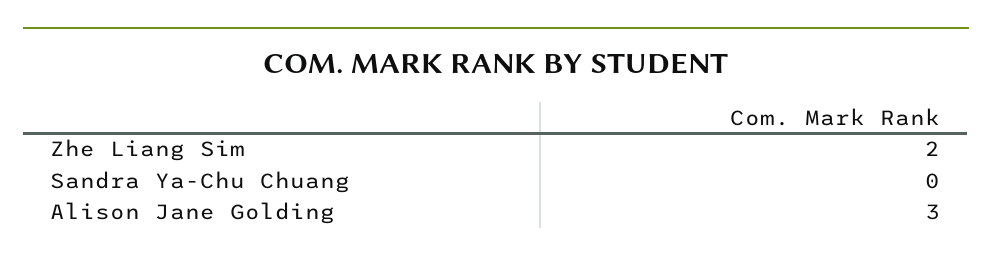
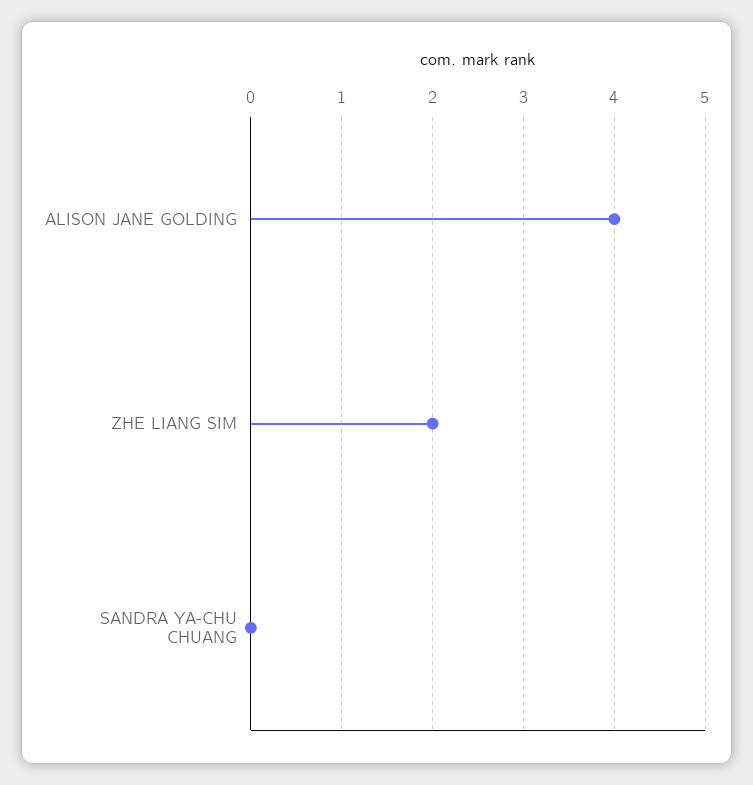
  {
    "Zhe Liang Sim": 2,
    "Sandra Ya-Chu Chuang": 0,
-   "Alison Jane Golding": 3
+   "Alison Jane Golding": 4
  }

